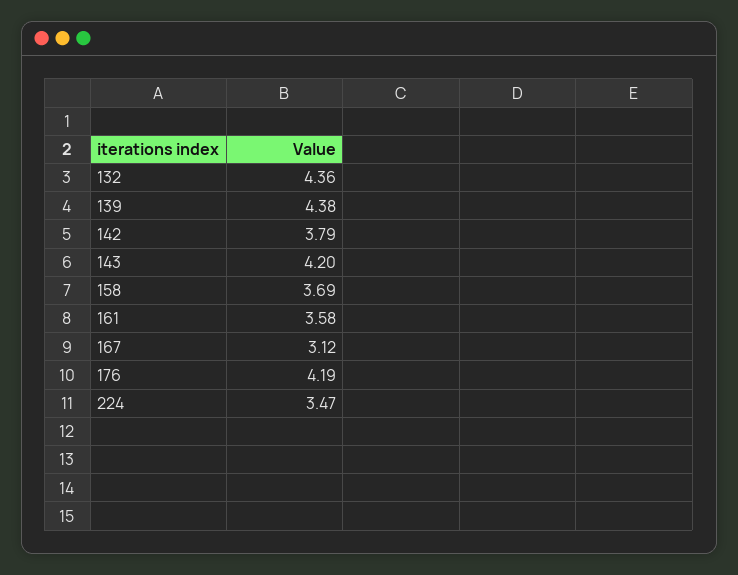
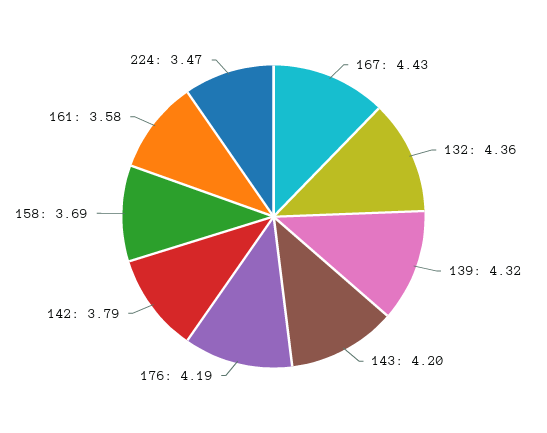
  {
    "132": 4.36,
-   "139": 4.38,
+   "139": 4.32,
    "142": 3.79,
    "143": 4.2,
    "158": 3.69,
    "161": 3.58,
-   "167": 3.12,
+   "167": 4.43,
    "176": 4.19,
    "224": 3.47
  }

